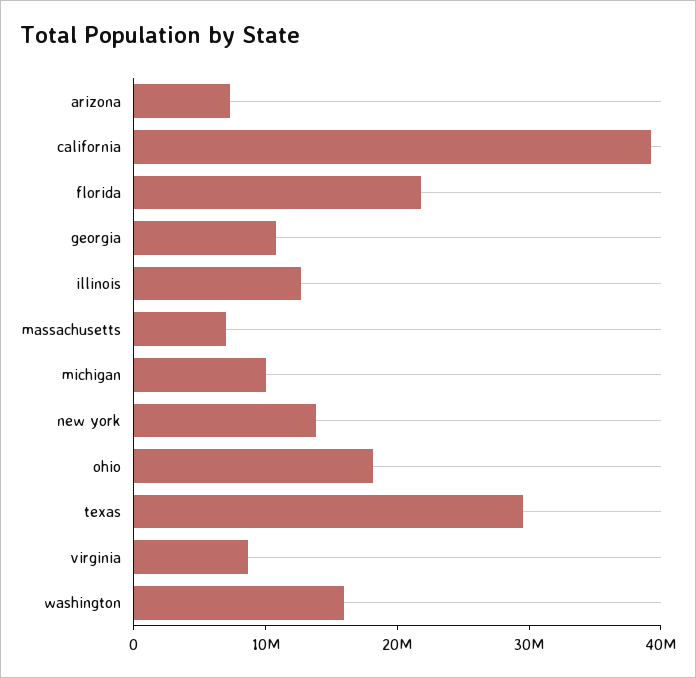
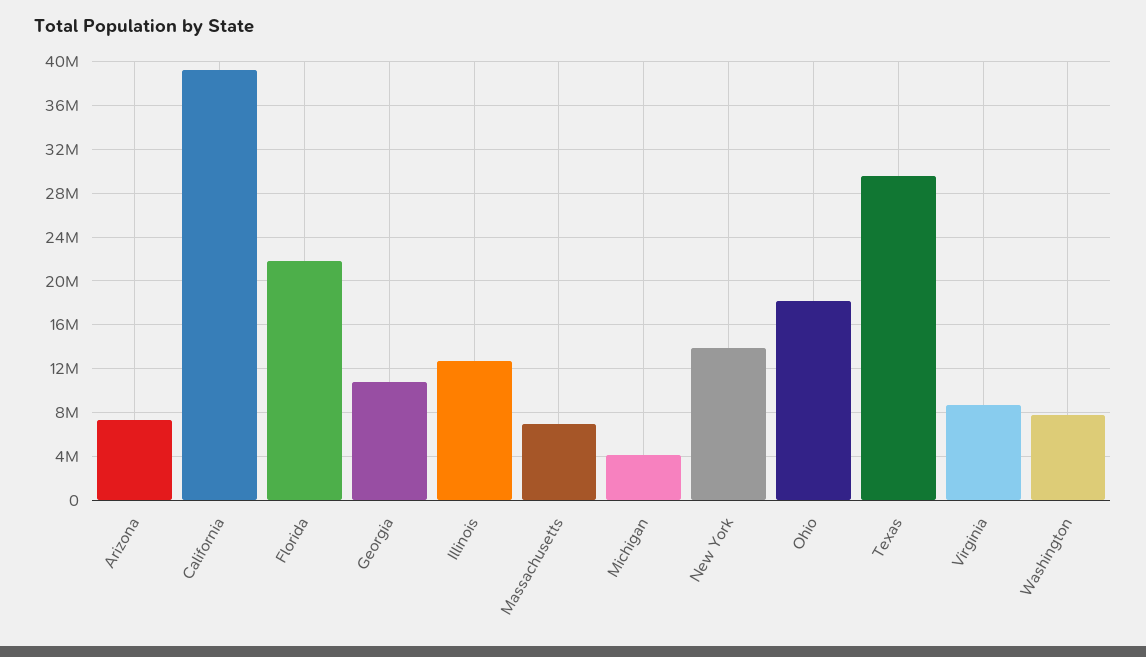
  {
    "arizona": 7000000,
    "california": 39000000,
    "florida": 22000000,
    "georgia": 11000000,
    "illinois": 13000000,
    "massachusetts": 7000000,
-   "michigan": 10000000,
+   "michigan": 4000000,
    "new york": 14000000,
    "ohio": 18000000,
    "texas": 30000000,
    "virginia": 9000000,
-   "washington": 16000000
+   "washington": 8000000
  }

